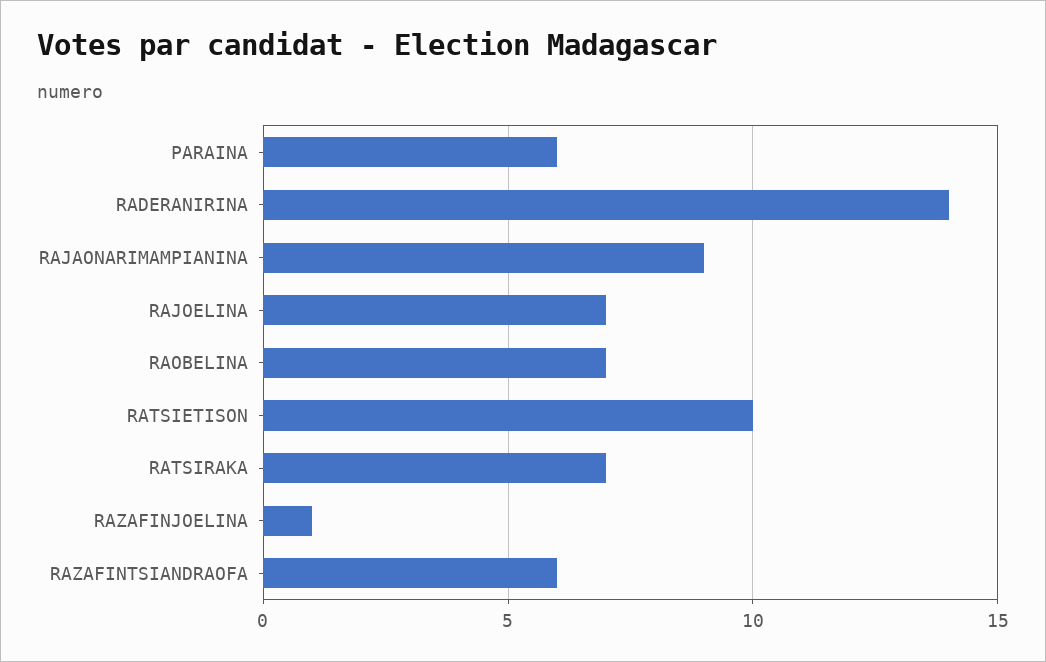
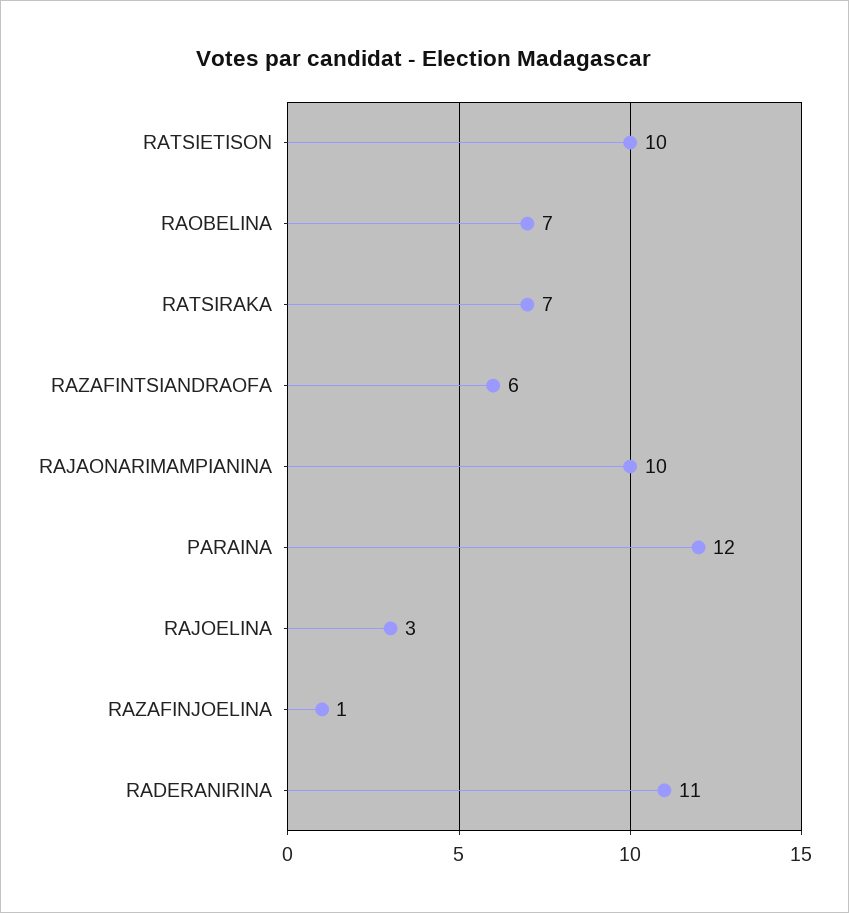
  {
-   "PARAINA": 6,
+   "PARAINA": 12,
-   "RADERANIRINA": 14,
+   "RADERANIRINA": 11,
-   "RAJAONARIMAMPIANINA": 9,
+   "RAJAONARIMAMPIANINA": 10,
-   "RAJOELINA": 7,
+   "RAJOELINA": 3,
    "RAOBELINA": 7,
    "RATSIETISON": 10,
    "RATSIRAKA": 7,
    "RAZAFINJOELINA": 1,
    "RAZAFINTSIANDRAOFA": 6
  }

